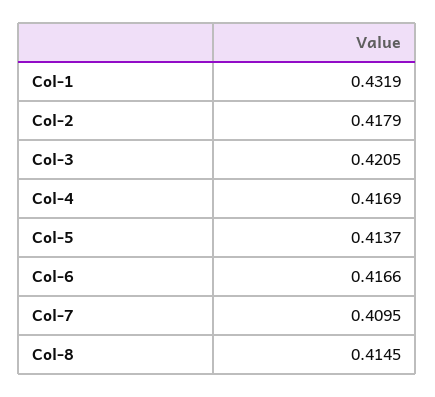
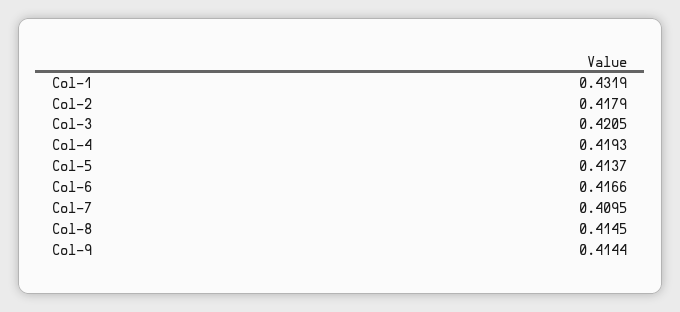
  {
    "Col-1": 0.4319,
    "Col-2": 0.4179,
    "Col-3": 0.4205,
-   "Col-4": 0.4169,
+   "Col-4": 0.4193,
    "Col-5": 0.4137,
    "Col-6": 0.4166,
    "Col-7": 0.4095,
-   "Col-8": 0.4145
+   "Col-8": 0.4145,
+   "Col-9": 0.4144
  }

